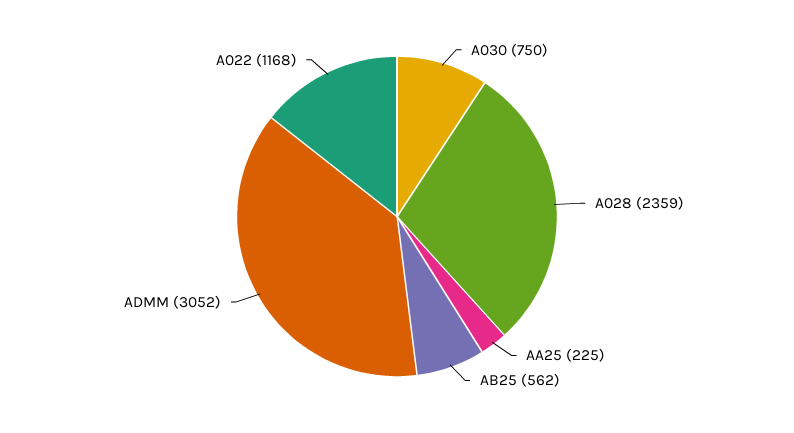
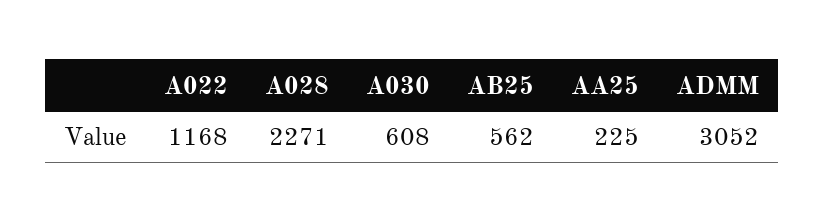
  {
-   "A030": 750,
+   "A030": 608,
-   "A028": 2359,
+   "A028": 2271,
    "AA25": 225,
    "AB25": 562,
    "ADMM": 3052,
    "A022": 1168
  }

